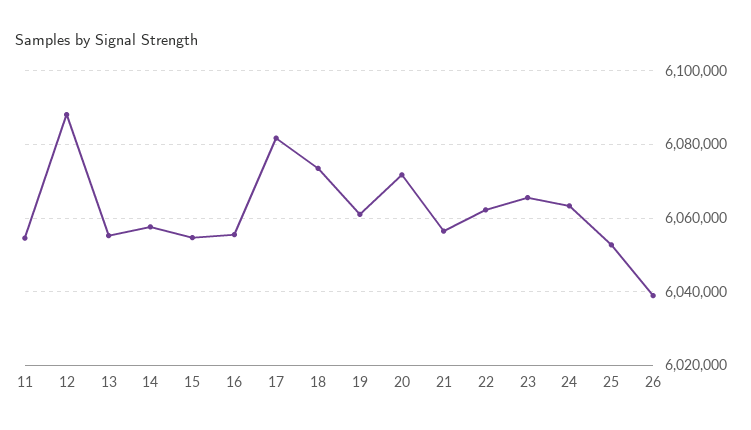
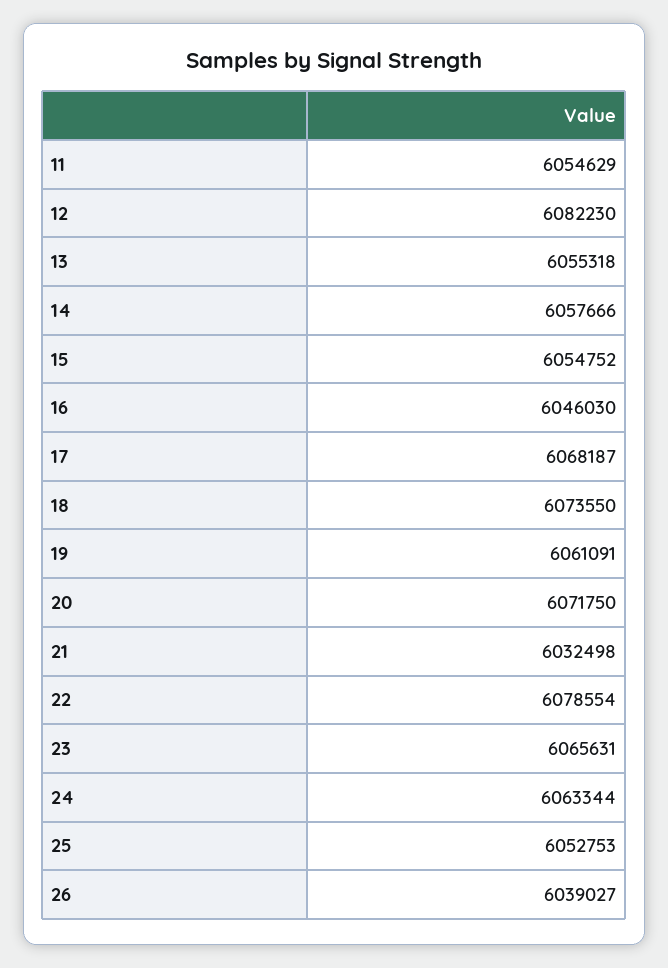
  {
    "11": 6054629,
-   "12": 6088000,
+   "12": 6082230,
    "13": 6055318,
    "14": 6057666,
    "15": 6054752,
-   "16": 6056000,
+   "16": 6046030,
-   "17": 6082000,
+   "17": 6068187,
    "18": 6073550,
    "19": 6061091,
    "20": 6071750,
-   "21": 6056000,
+   "21": 6032498,
-   "22": 6062000,
+   "22": 6078554,
    "23": 6065631,
    "24": 6063344,
    "25": 6052753,
    "26": 6039027
  }

